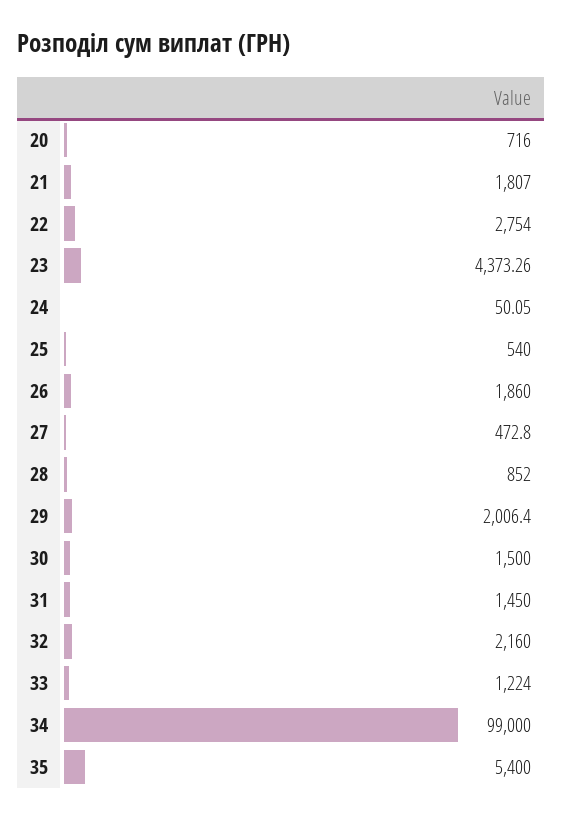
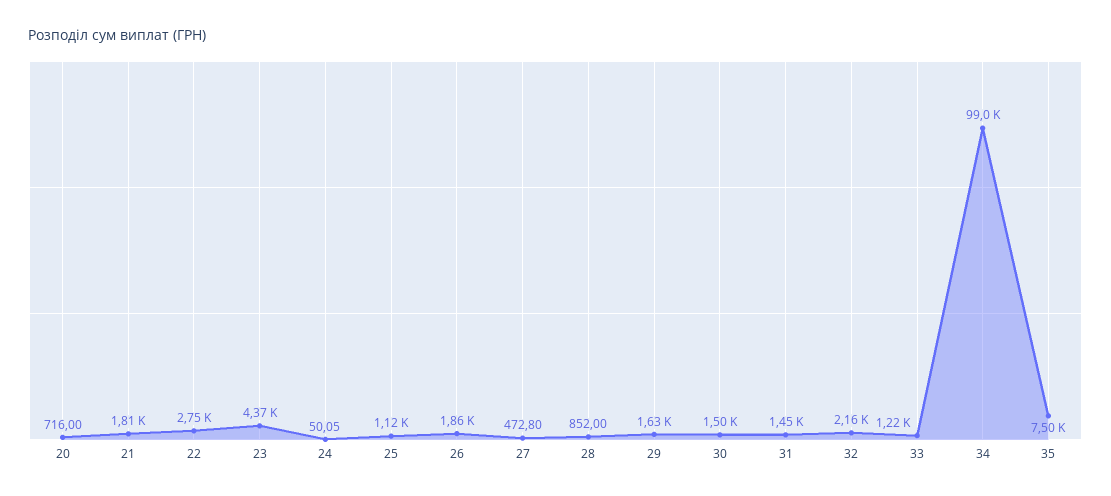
  {
    "20": 716,
    "21": 1807,
    "22": 2754,
    "23": 4373.26,
    "24": 50.05,
-   "25": 540,
+   "25": 1120,
    "26": 1860,
    "27": 472.8,
    "28": 852,
-   "29": 2006.4,
+   "29": 1630,
    "30": 1500,
    "31": 1450,
    "32": 2160,
    "33": 1224,
    "34": 99000,
-   "35": 5400
+   "35": 7500
  }

